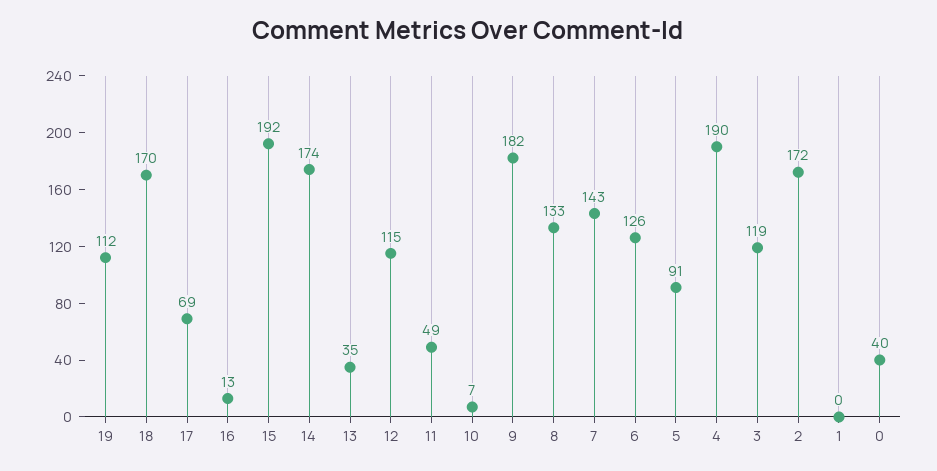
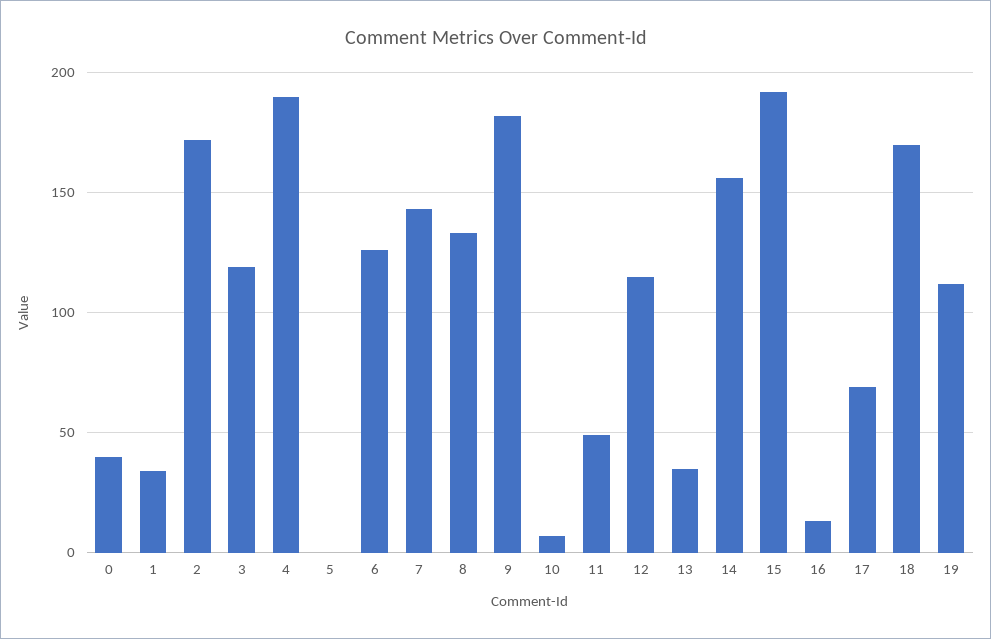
  {
    "19": 112,
    "18": 170,
    "17": 69,
    "16": 13,
    "15": 192,
-   "14": 174,
+   "14": 155,
    "13": 35,
    "12": 115,
    "11": 49,
    "10": 7,
    "9": 182,
    "8": 133,
    "7": 143,
    "6": 126,
-   "5": 91,
+   "5": 0,
    "4": 190,
    "3": 119,
    "2": 172,
-   "1": 0,
+   "1": 35,
    "0": 40
  }

